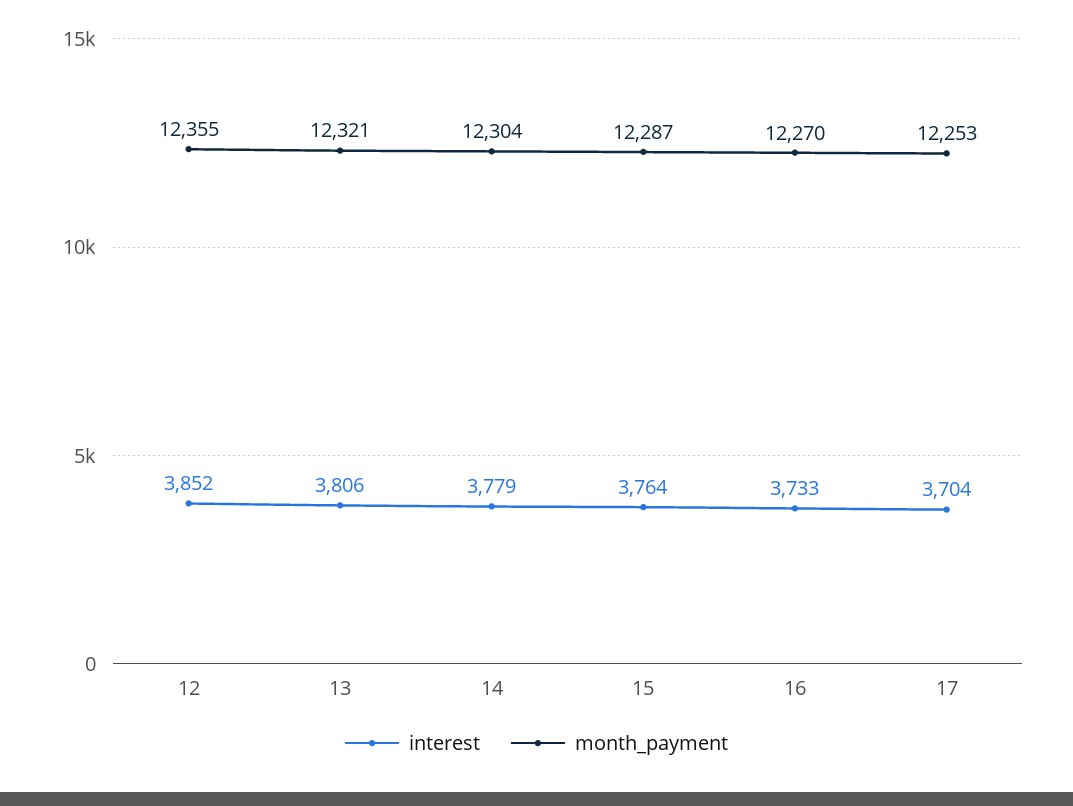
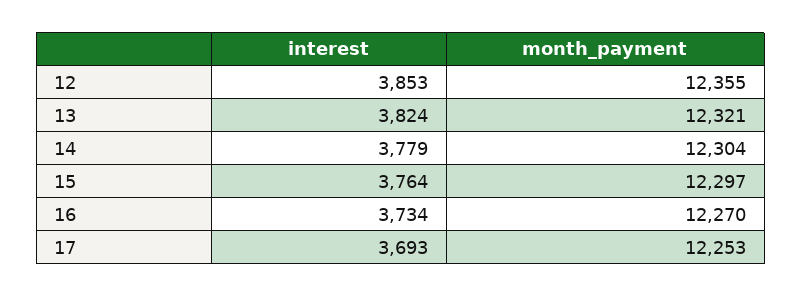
  {
    "interest": {
-     "12": 3852,
+     "12": 3853,
-     "13": 3806,
+     "13": 3824,
      "14": 3779,
      "15": 3764,
-     "16": 3733,
+     "16": 3734,
-     "17": 3704
+     "17": 3693
    },
    "month_payment": {
      "12": 12355,
      "13": 12321,
      "14": 12304,
-     "15": 12287,
+     "15": 12297,
      "16": 12270,
      "17": 12253
    }
  }

